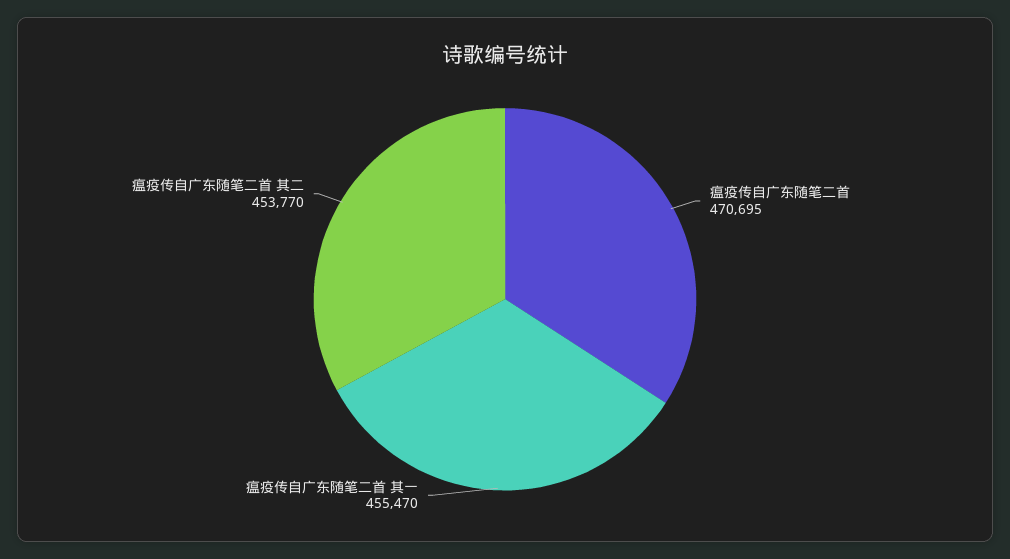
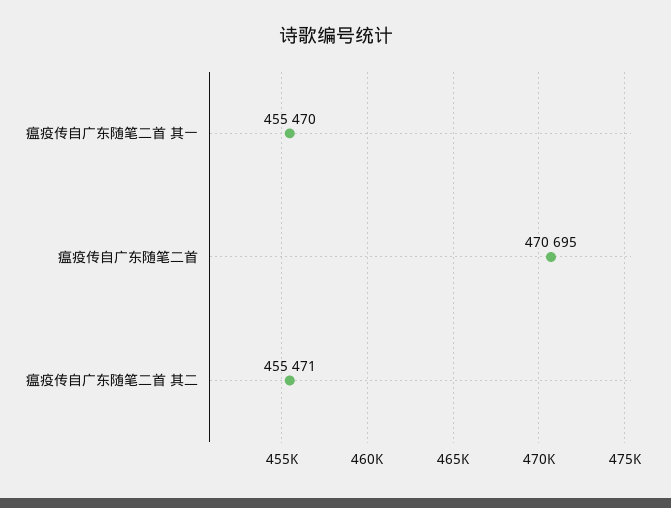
  {
    "瘟疫传自广东随笔二首": 470695,
    "瘟疫传自广东随笔二首 其一": 455470,
-   "瘟疫传自广东随笔二首 其二": 453770
+   "瘟疫传自广东随笔二首 其二": 455471
  }

